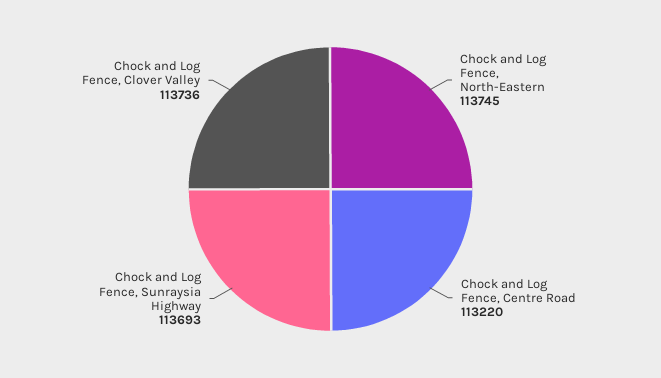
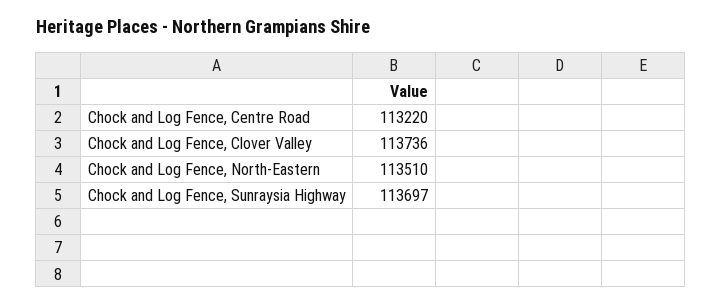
  {
-   "Chock and Log Fence, North-Eastern": 113745,
+   "Chock and Log Fence, North-Eastern": 113510,
    "Chock and Log Fence, Centre Road": 113220,
-   "Chock and Log Fence, Sunraysia Highway": 113693,
+   "Chock and Log Fence, Sunraysia Highway": 113697,
    "Chock and Log Fence, Clover Valley": 113736
  }

